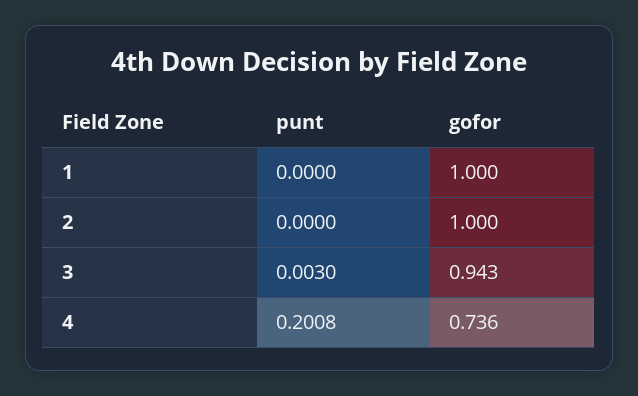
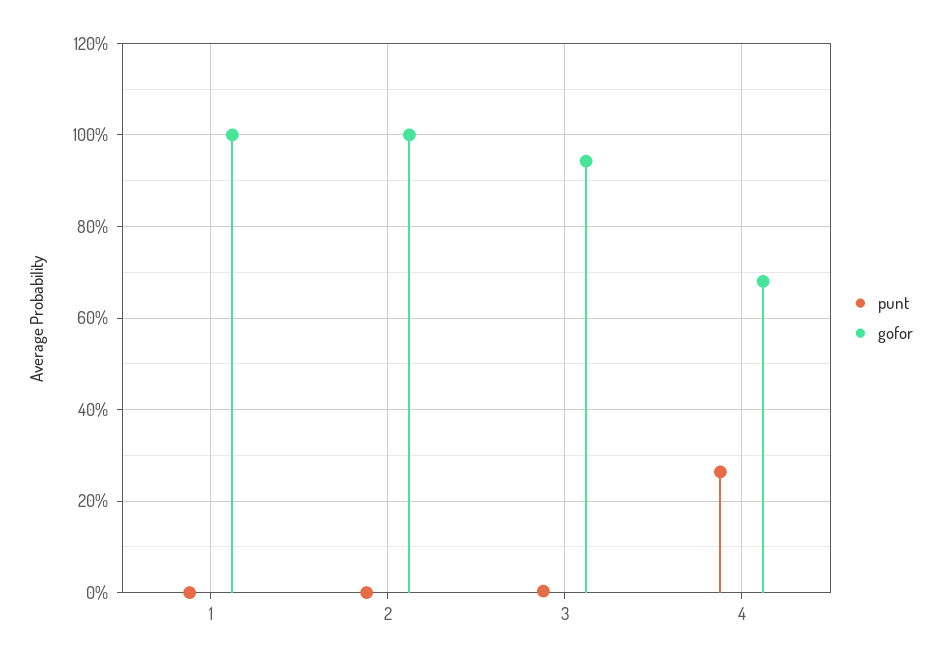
  {
    "punt": {
      "1": 0,
      "2": 0,
      "3": 0.003,
-     "4": 0.2008
+     "4": 0.26
    },
    "gofor": {
      "1": 1,
      "2": 1,
      "3": 0.943,
-     "4": 0.736
+     "4": 0.68
    }
  }

